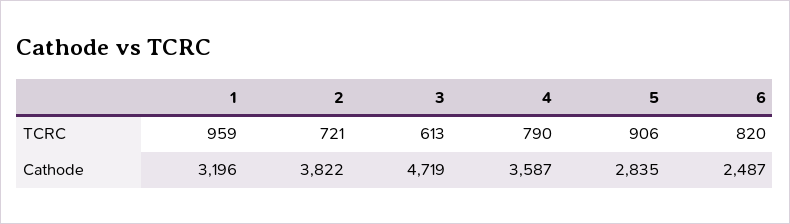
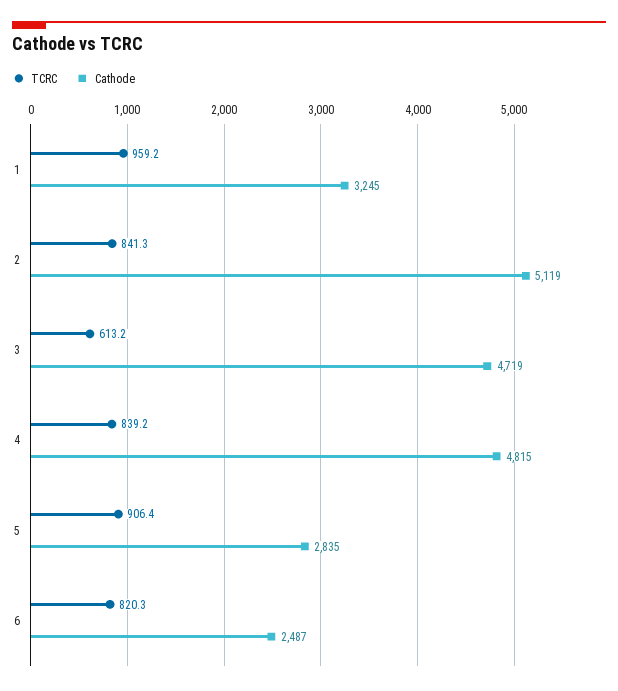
  {
    "TCRC": {
      "1": 959.2,
-     "2": 721,
+     "2": 841.3,
      "3": 613.2,
-     "4": 790,
+     "4": 839.2,
      "5": 906.4,
      "6": 820.3
    },
    "Cathode": {
-     "1": 3196,
+     "1": 3245,
-     "2": 3822,
+     "2": 5119,
      "3": 4719,
-     "4": 3587,
+     "4": 4815,
      "5": 2835,
      "6": 2487
    }
  }

